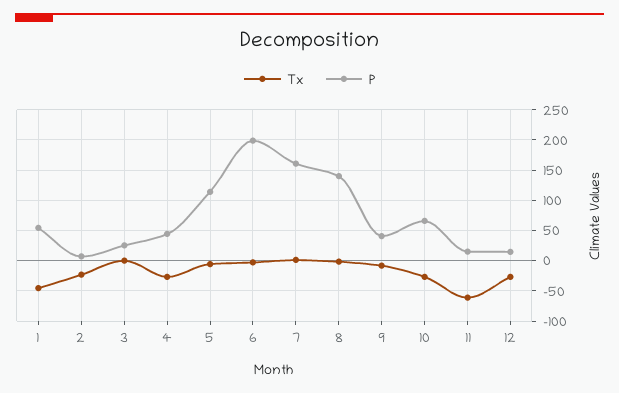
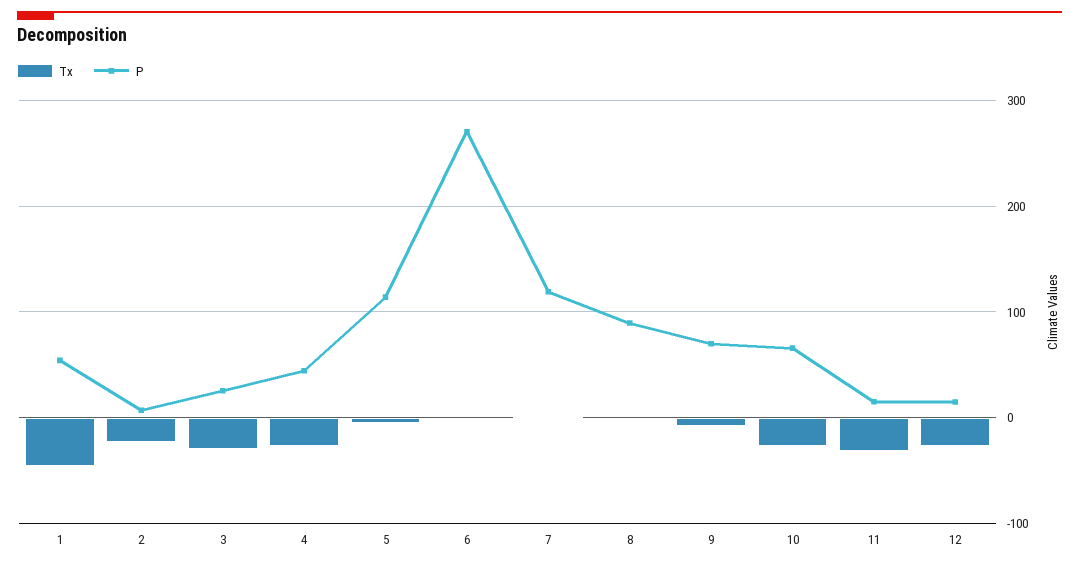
  {
    "Tx": {
      "1": -50,
      "2": -20,
-     "3": 0,
+     "3": -30,
      "4": -30,
      "5": -10,
      "6": 0,
      "7": 0,
      "8": 0,
      "9": -10,
      "10": -30,
-     "11": -60,
+     "11": -30,
      "12": -30
    },
    "P": {
      "1": 50,
      "2": 10,
      "3": 30,
      "4": 40,
      "5": 110,
-     "6": 200,
+     "6": 270,
-     "7": 160,
+     "7": 120,
-     "8": 140,
+     "8": 90,
-     "9": 40,
+     "9": 70,
      "10": 70,
      "11": 20,
      "12": 10
    }
  }

